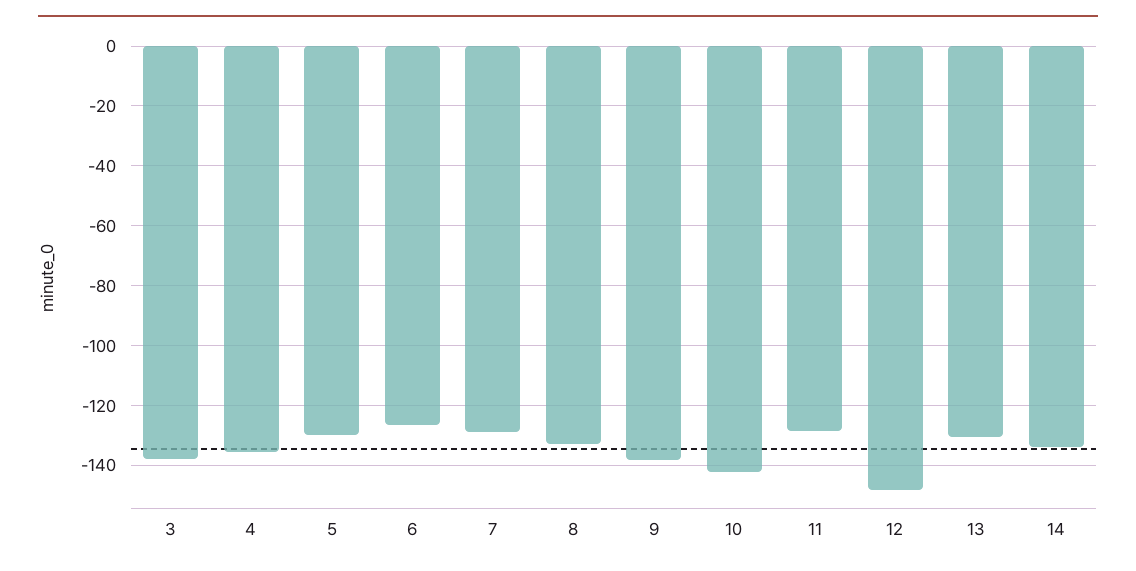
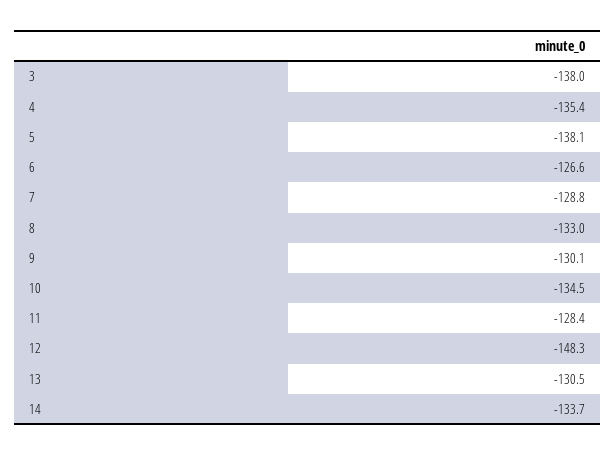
  {
    "3": -138,
    "4": -135.4,
-   "5": -130,
+   "5": -138.1,
    "6": -126.6,
    "7": -128.8,
    "8": -133,
-   "9": -137.5,
+   "9": -130.1,
-   "10": -142.5,
+   "10": -134.5,
    "11": -128.4,
    "12": -148.3,
    "13": -130.5,
    "14": -133.7
  }

